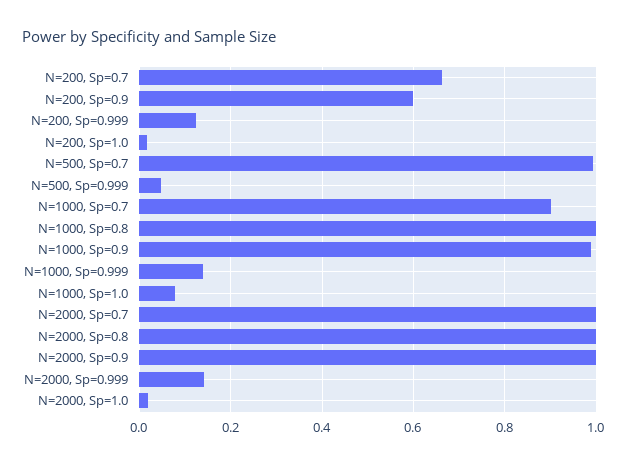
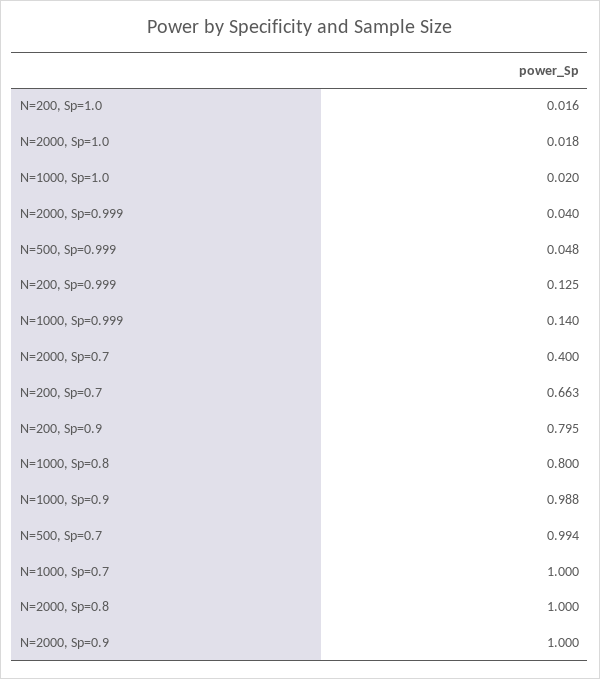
  {
    "N=200, Sp=0.7": 0.663,
-   "N=200, Sp=0.9": 0.6,
+   "N=200, Sp=0.9": 0.795,
    "N=200, Sp=0.999": 0.125,
    "N=200, Sp=1.0": 0.016,
    "N=500, Sp=0.7": 0.994,
    "N=500, Sp=0.999": 0.048,
-   "N=1000, Sp=0.7": 0.9,
+   "N=1000, Sp=0.7": 1,
-   "N=1000, Sp=0.8": 1,
+   "N=1000, Sp=0.8": 0.8,
    "N=1000, Sp=0.9": 0.988,
    "N=1000, Sp=0.999": 0.14,
-   "N=1000, Sp=1.0": 0.08,
+   "N=1000, Sp=1.0": 0.02,
-   "N=2000, Sp=0.7": 1,
+   "N=2000, Sp=0.7": 0.4,
    "N=2000, Sp=0.8": 1,
    "N=2000, Sp=0.9": 1,
-   "N=2000, Sp=0.999": 0.14,
+   "N=2000, Sp=0.999": 0.04,
    "N=2000, Sp=1.0": 0.018
  }

